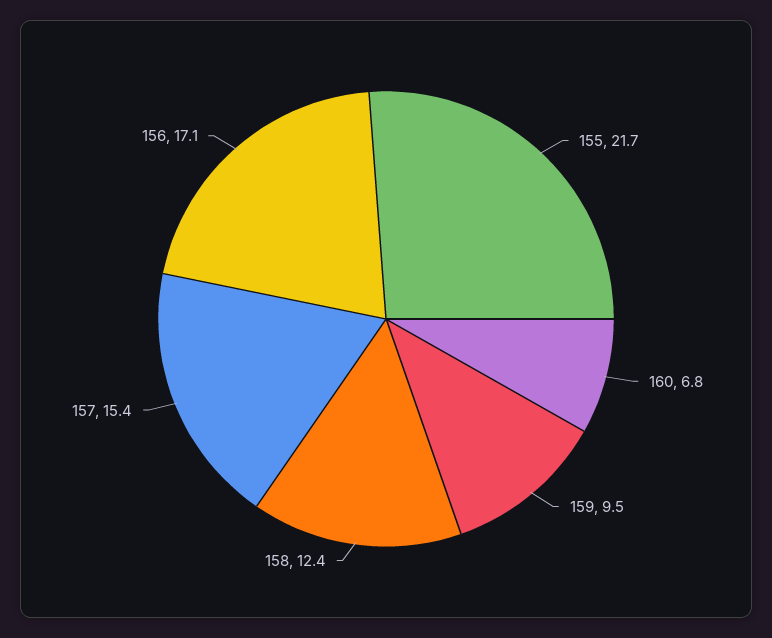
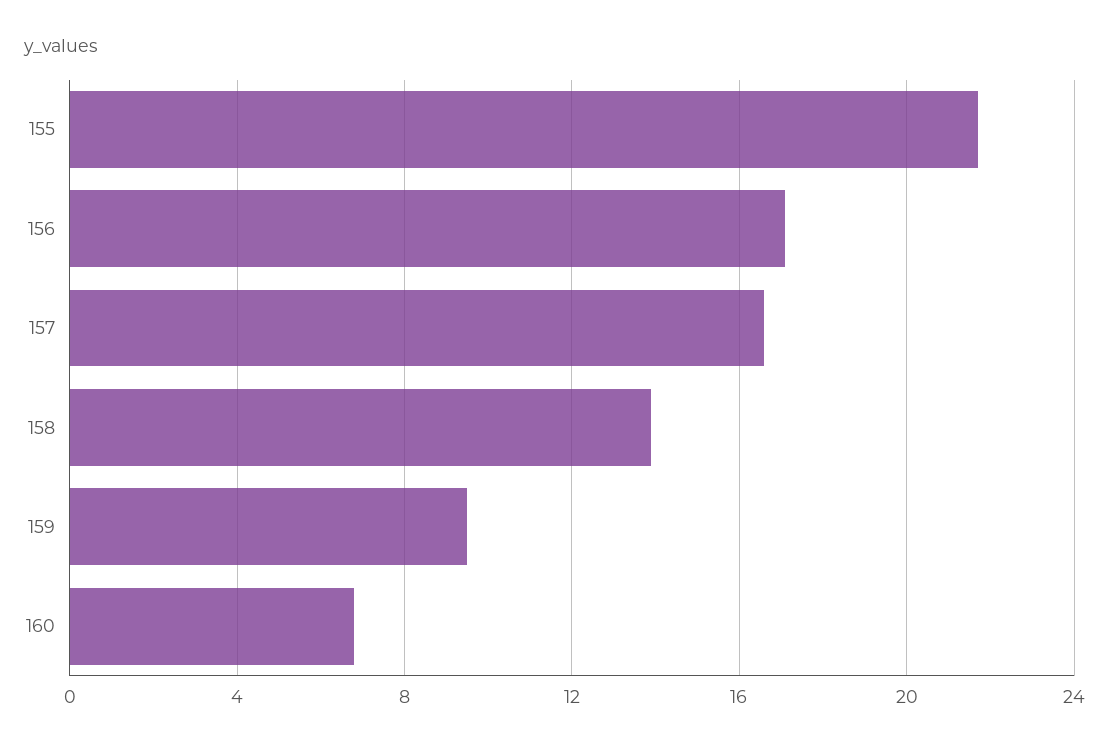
  {
    "155": 21.7,
    "160": 6.8,
    "159": 9.5,
-   "158": 12.4,
+   "158": 14,
-   "157": 15.4,
+   "157": 16.5,
    "156": 17.1
  }

